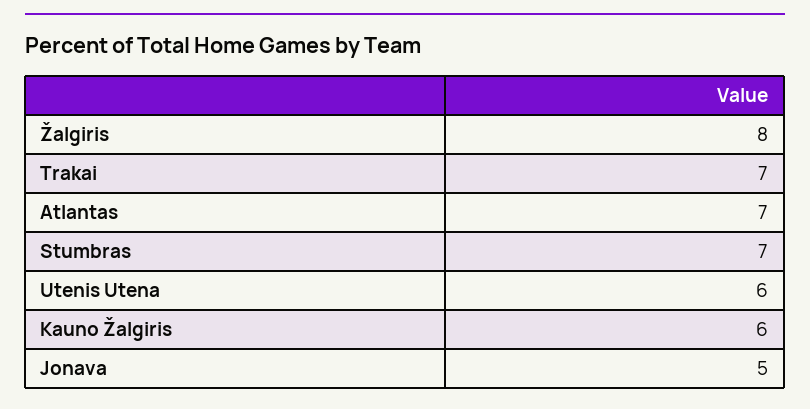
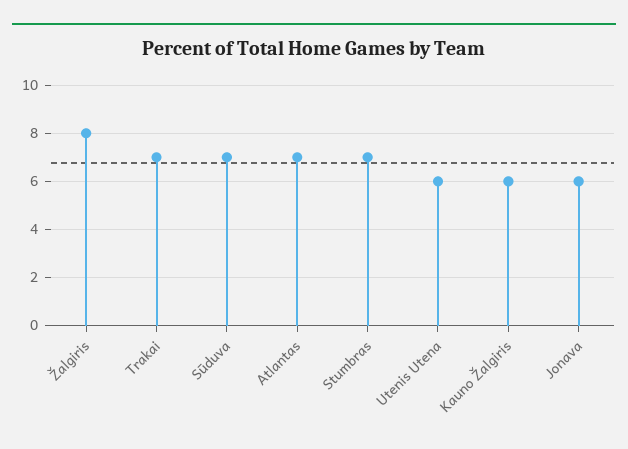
  {
    "Žalgiris": 8,
    "Trakai": 7,
    "Atlantas": 7,
    "Stumbras": 7,
    "Utenis Utena": 6,
    "Kauno Žalgiris": 6,
-   "Jonava": 5
+   "Jonava": 6,
+   "Sūduva": 7
  }

